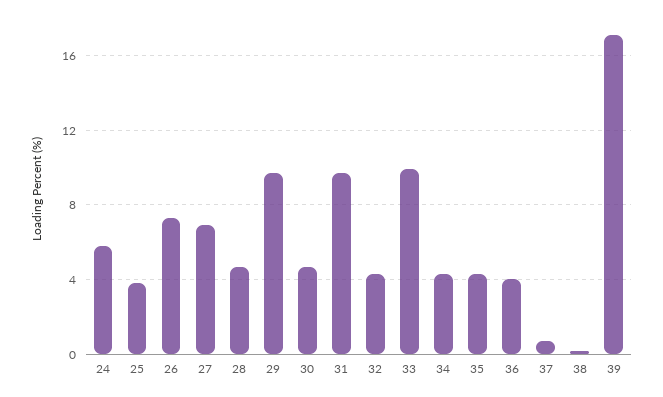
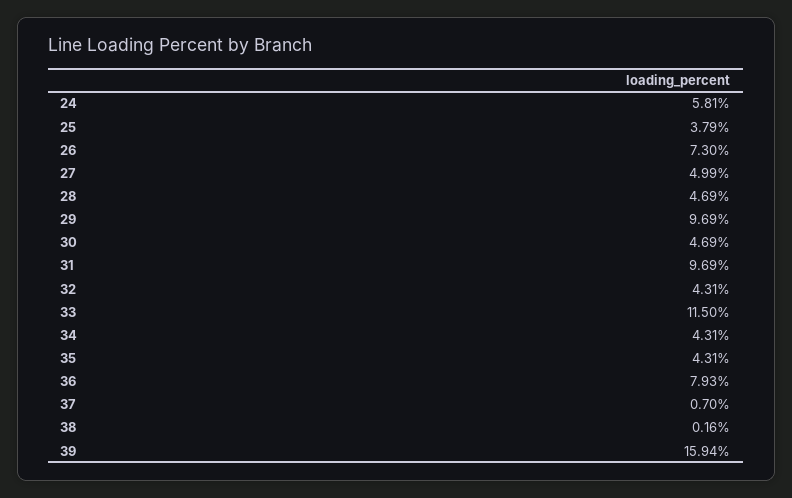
  {
    "24": 5.81,
    "25": 3.79,
    "26": 7.3,
-   "27": 7,
+   "27": 4.99,
    "28": 4.69,
    "29": 9.69,
    "30": 4.69,
    "31": 9.69,
    "32": 4.31,
-   "33": 10,
+   "33": 11.5,
    "34": 4.31,
    "35": 4.31,
-   "36": 4,
+   "36": 7.93,
    "37": 0.7,
    "38": 0.16,
-   "39": 17
+   "39": 15.94
  }

